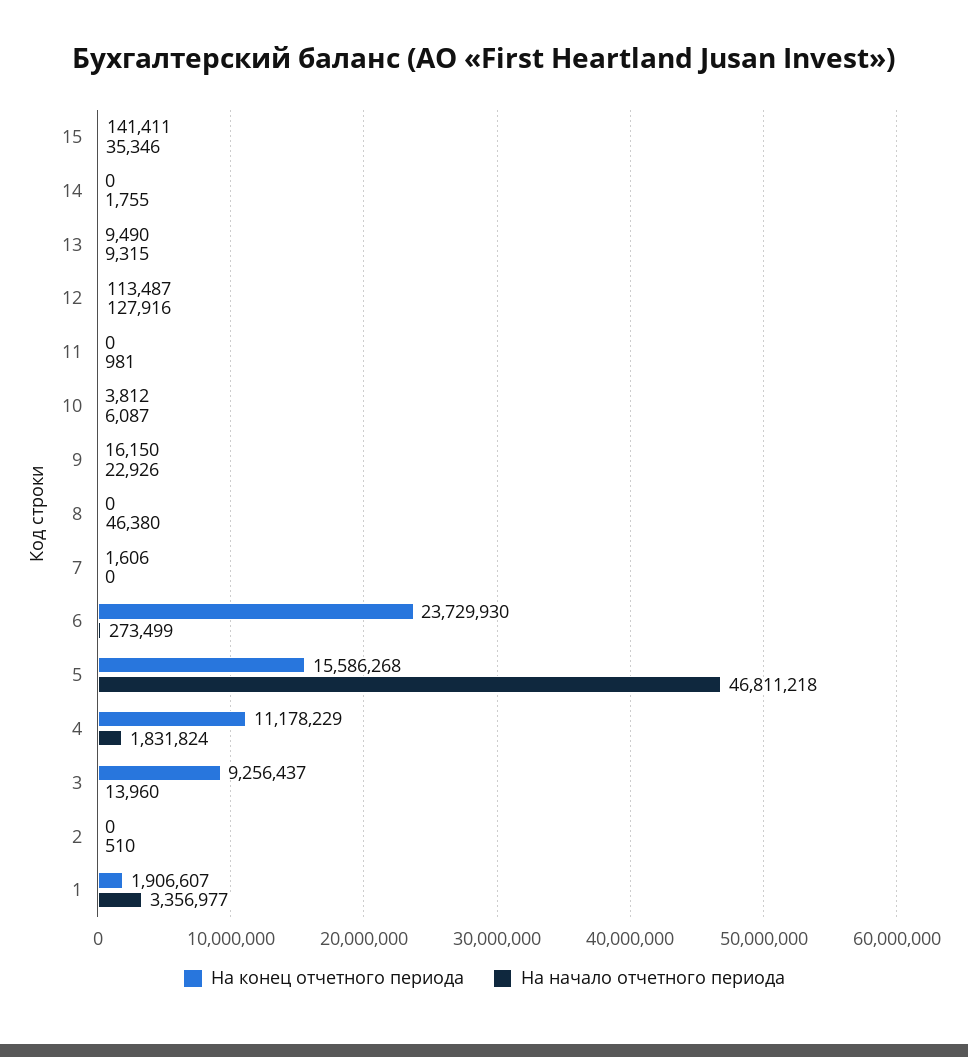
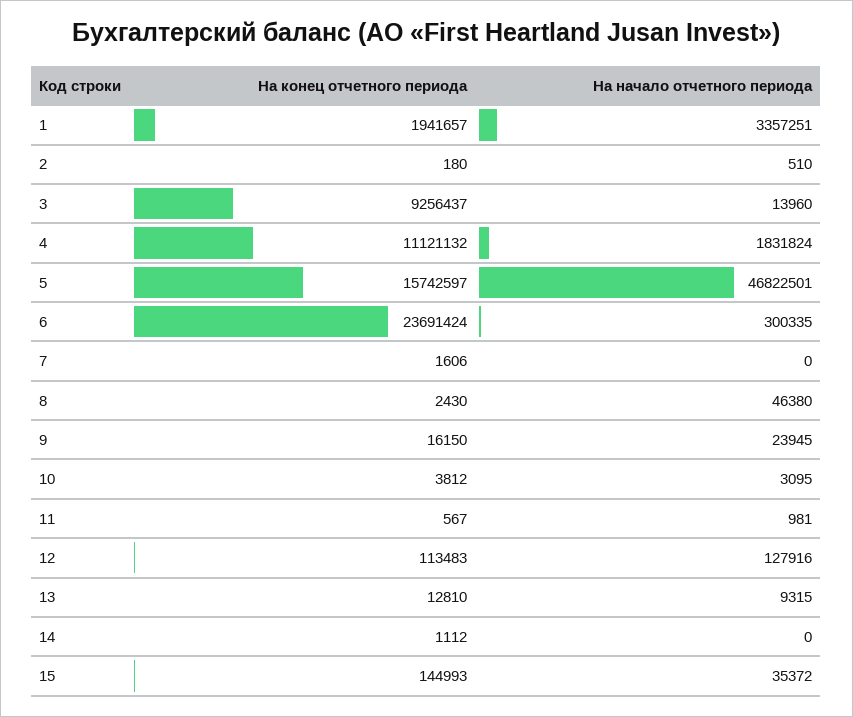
  {
    "На конец отчетного периода": {
-     "15": 141411,
+     "15": 144993,
-     "14": 0,
+     "14": 1112,
-     "13": 9490,
+     "13": 12810,
-     "12": 113487,
+     "12": 113483,
-     "11": 0,
+     "11": 567,
      "10": 3812,
      "9": 16150,
-     "8": 0,
+     "8": 2430,
      "7": 1606,
-     "6": 23729930,
+     "6": 23691424,
-     "5": 15586268,
+     "5": 15742597,
-     "4": 11178229,
+     "4": 11121132,
      "3": 9256437,
-     "2": 0,
+     "2": 180,
-     "1": 1906607
+     "1": 1941657
    },
    "На начало отчетного периода": {
-     "15": 35346,
+     "15": 35372,
-     "14": 1755,
+     "14": 0,
      "13": 9315,
      "12": 127916,
      "11": 981,
-     "10": 6087,
+     "10": 3095,
-     "9": 22926,
+     "9": 23945,
      "8": 46380,
      "7": 0,
-     "6": 273499,
+     "6": 300335,
-     "5": 46811218,
+     "5": 46822501,
      "4": 1831824,
      "3": 13960,
      "2": 510,
-     "1": 3356977
+     "1": 3357251
    }
  }

